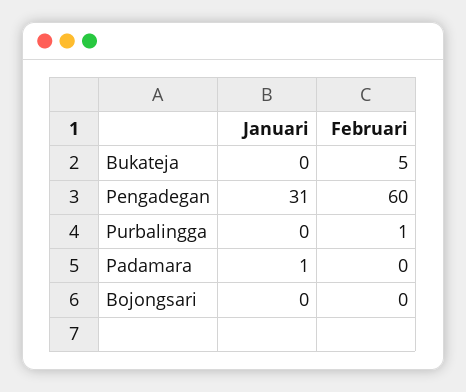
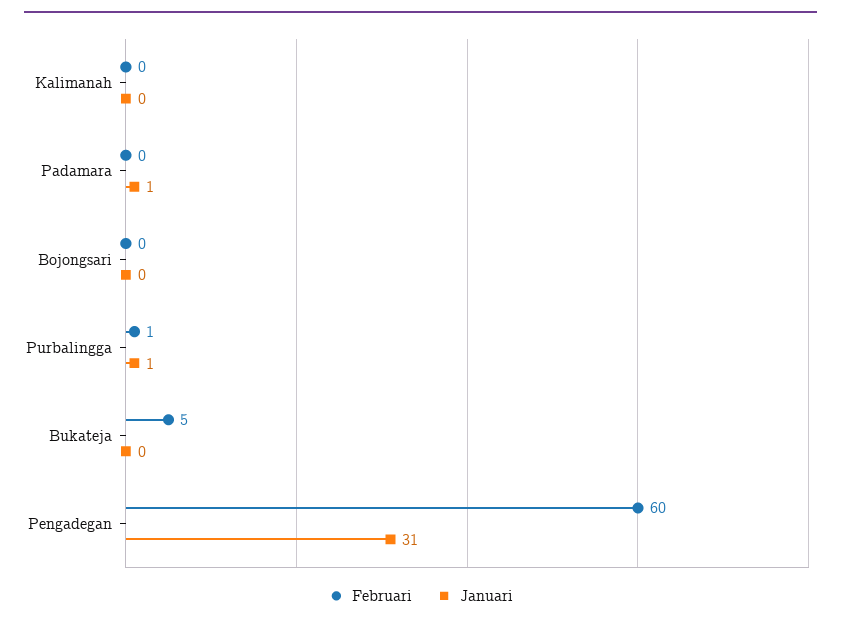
  {
    "Januari": {
      "Bukateja": 0,
      "Pengadegan": 31,
-     "Purbalingga": 0,
+     "Purbalingga": 1,
      "Padamara": 1,
-     "Bojongsari": 0
+     "Bojongsari": 0,
+     "Kalimanah": 0
    },
    "Februari": {
      "Bukateja": 5,
      "Pengadegan": 60,
      "Purbalingga": 1,
      "Padamara": 0,
-     "Bojongsari": 0
+     "Bojongsari": 0,
+     "Kalimanah": 0
    }
  }

